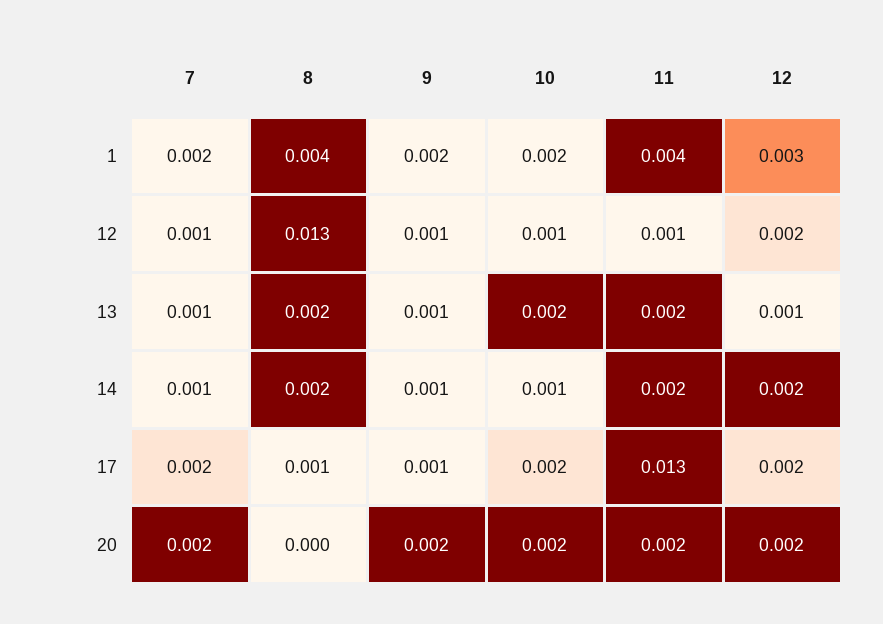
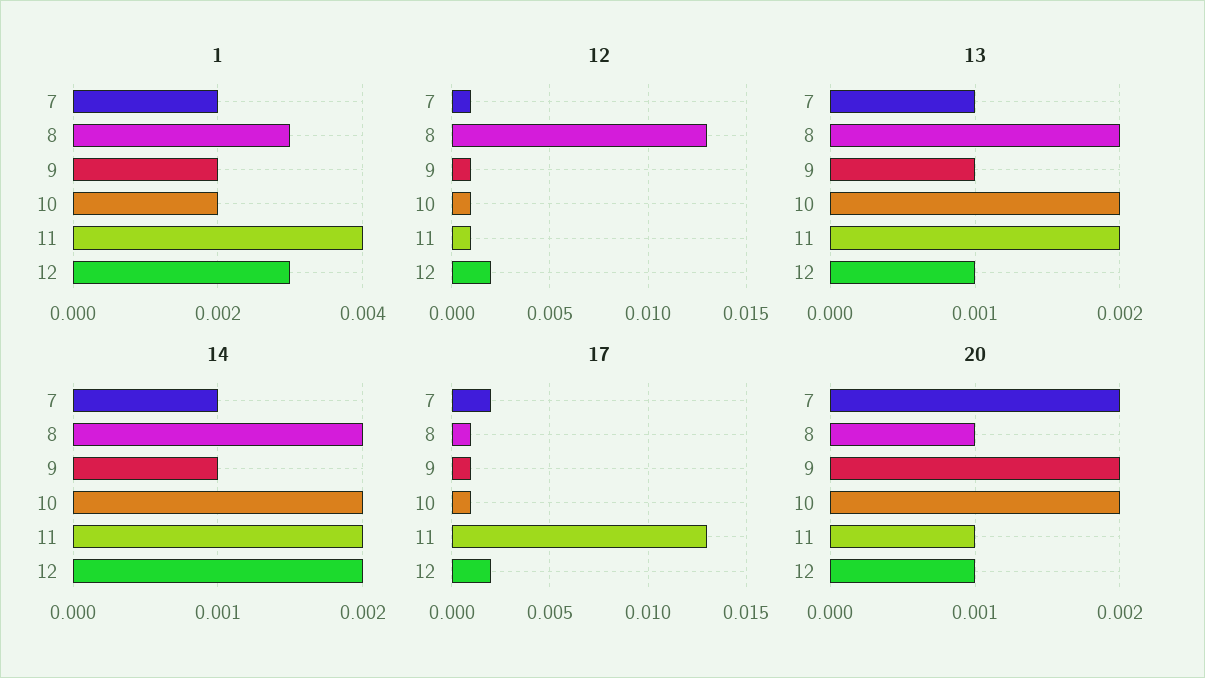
  {
    "1": {
      "7": 0.002,
-     "8": 0.004,
+     "8": 0.003,
      "9": 0.002,
      "10": 0.002,
      "11": 0.004,
      "12": 0.003
    },
    "12": {
      "7": 0.001,
      "8": 0.013,
      "9": 0.001,
      "10": 0.001,
      "11": 0.001,
      "12": 0.002
    },
    "13": {
      "7": 0.001,
      "8": 0.002,
      "9": 0.001,
      "10": 0.002,
      "11": 0.002,
      "12": 0.001
    },
    "14": {
      "7": 0.001,
      "8": 0.002,
      "9": 0.001,
-     "10": 0.001,
+     "10": 0.002,
      "11": 0.002,
      "12": 0.002
    },
    "17": {
      "7": 0.002,
      "8": 0.001,
      "9": 0.001,
-     "10": 0.002,
+     "10": 0.001,
      "11": 0.013,
      "12": 0.002
    },
    "20": {
      "7": 0.002,
-     "8": 0,
+     "8": 0.001,
      "9": 0.002,
      "10": 0.002,
-     "11": 0.002,
+     "11": 0.001,
-     "12": 0.002
+     "12": 0.001
    }
  }

